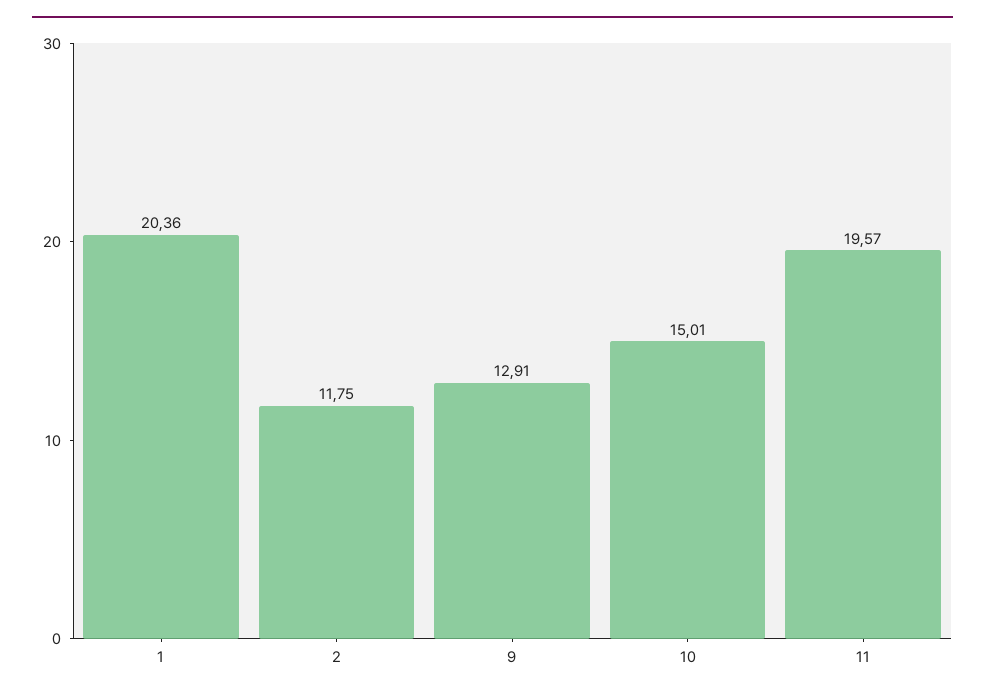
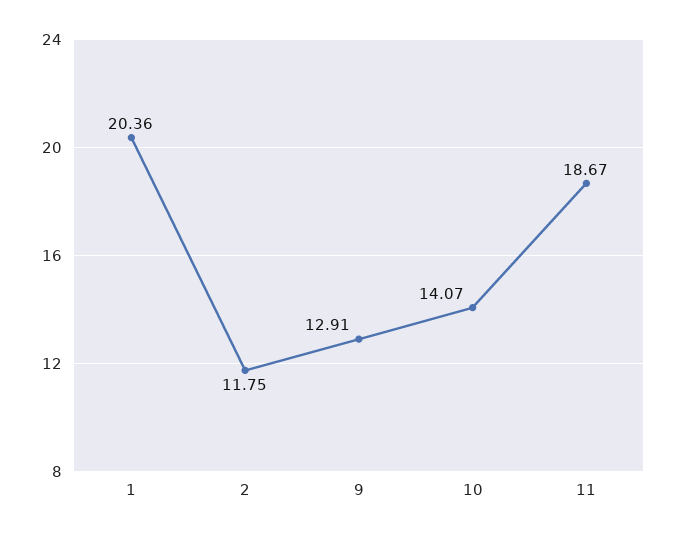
  {
    "1": 20.36,
    "2": 11.75,
    "9": 12.91,
-   "10": 15.01,
+   "10": 14.07,
-   "11": 19.57
+   "11": 18.67
  }

